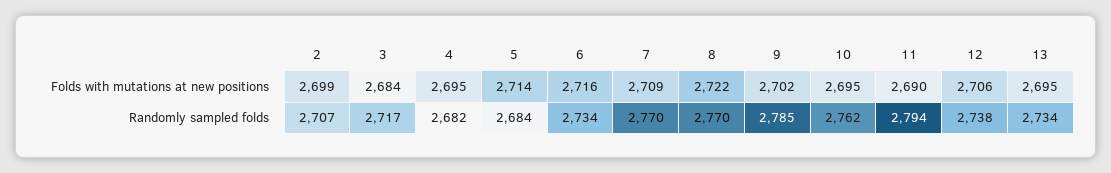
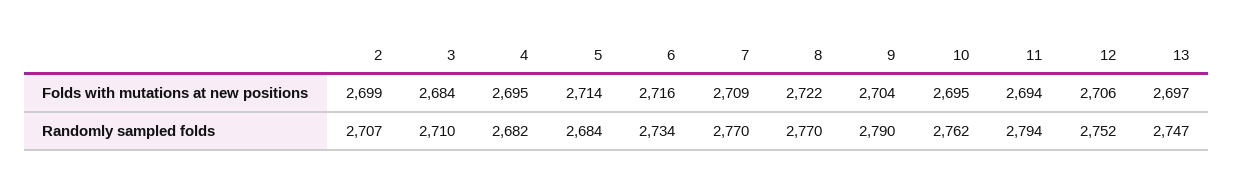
  {
    "2": {
      "Folds with mutations at new positions": 2699,
      "Randomly sampled folds": 2707
    },
    "3": {
      "Folds with mutations at new positions": 2684,
-     "Randomly sampled folds": 2717
+     "Randomly sampled folds": 2710
    },
    "4": {
      "Folds with mutations at new positions": 2695,
      "Randomly sampled folds": 2682
    },
    "5": {
      "Folds with mutations at new positions": 2714,
      "Randomly sampled folds": 2684
    },
    "6": {
      "Folds with mutations at new positions": 2716,
      "Randomly sampled folds": 2734
    },
    "7": {
      "Folds with mutations at new positions": 2709,
      "Randomly sampled folds": 2770
    },
    "8": {
      "Folds with mutations at new positions": 2722,
      "Randomly sampled folds": 2770
    },
    "9": {
-     "Folds with mutations at new positions": 2702,
+     "Folds with mutations at new positions": 2704,
-     "Randomly sampled folds": 2785
+     "Randomly sampled folds": 2790
    },
    "10": {
      "Folds with mutations at new positions": 2695,
      "Randomly sampled folds": 2762
    },
    "11": {
-     "Folds with mutations at new positions": 2690,
+     "Folds with mutations at new positions": 2694,
      "Randomly sampled folds": 2794
    },
    "12": {
      "Folds with mutations at new positions": 2706,
-     "Randomly sampled folds": 2738
+     "Randomly sampled folds": 2752
    },
    "13": {
-     "Folds with mutations at new positions": 2695,
+     "Folds with mutations at new positions": 2697,
-     "Randomly sampled folds": 2734
+     "Randomly sampled folds": 2747
    }
  }

